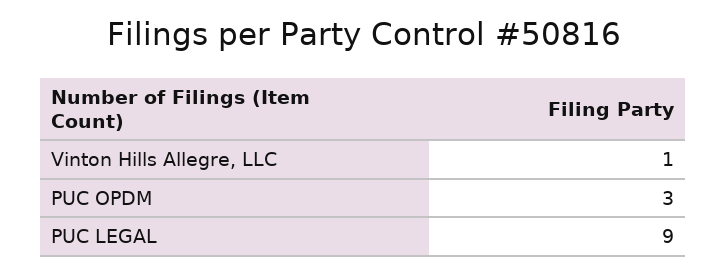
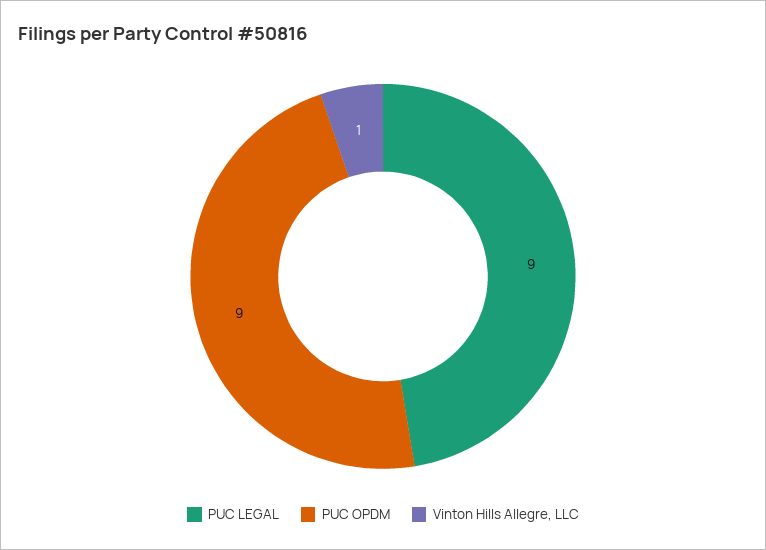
  {
    "Vinton Hills Allegre, LLC": 1,
-   "PUC OPDM": 3,
+   "PUC OPDM": 9,
    "PUC LEGAL": 9
  }

